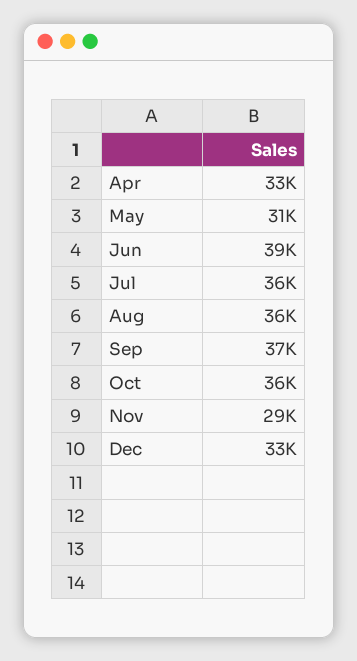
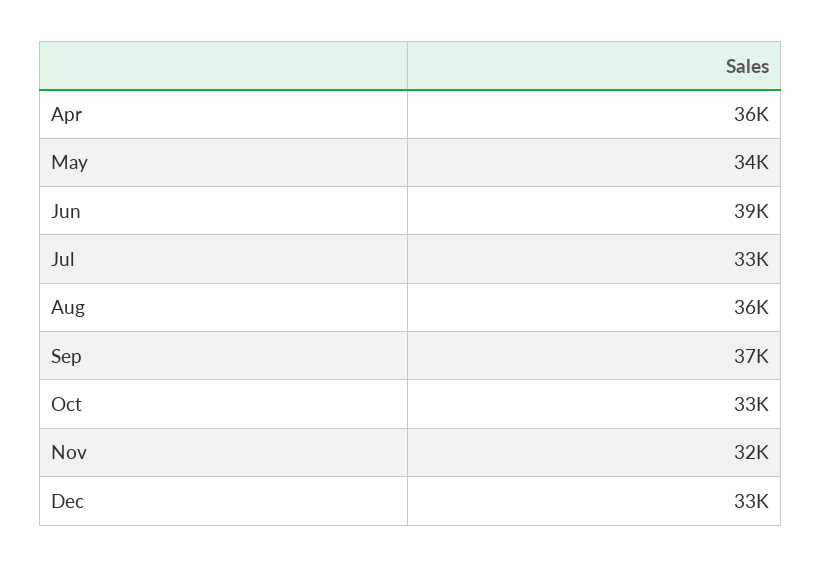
  {
-   "Apr": 33000,
+   "Apr": 36000,
-   "May": 31000,
+   "May": 34000,
    "Jun": 39000,
-   "Jul": 36000,
+   "Jul": 33000,
    "Aug": 36000,
    "Sep": 37000,
-   "Oct": 36000,
+   "Oct": 33000,
-   "Nov": 29000,
+   "Nov": 32000,
    "Dec": 33000
  }

